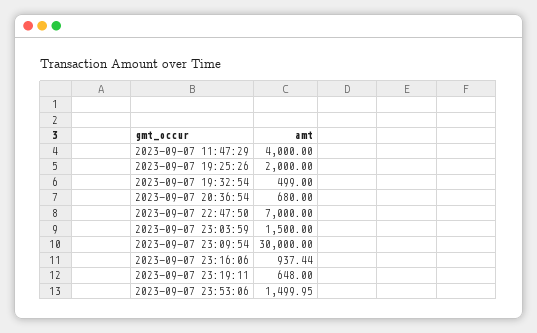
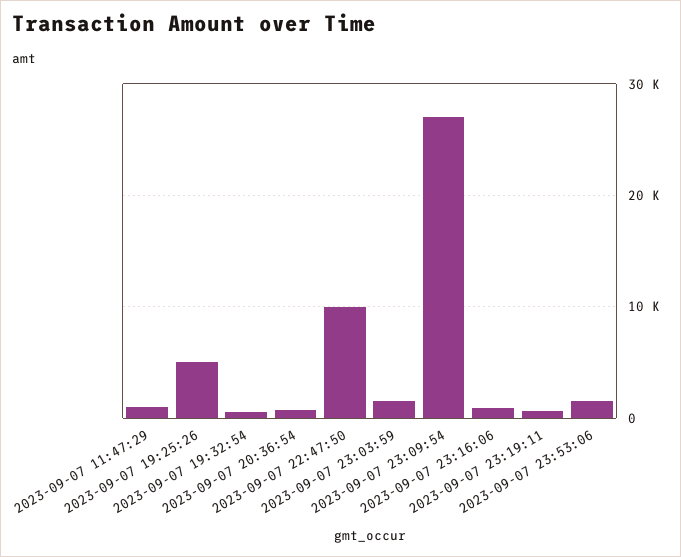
  {
-   "2023-09-07 11:47:29": 4000,
+   "2023-09-07 11:47:29": 1000,
-   "2023-09-07 19:25:26": 2000,
+   "2023-09-07 19:25:26": 5000,
    "2023-09-07 19:32:54": 499,
    "2023-09-07 20:36:54": 680,
-   "2023-09-07 22:47:50": 7000,
+   "2023-09-07 22:47:50": 10000,
    "2023-09-07 23:03:59": 1500,
-   "2023-09-07 23:09:54": 30000,
+   "2023-09-07 23:09:54": 27000,
    "2023-09-07 23:16:06": 937.44,
    "2023-09-07 23:19:11": 648,
    "2023-09-07 23:53:06": 1499.95
  }

